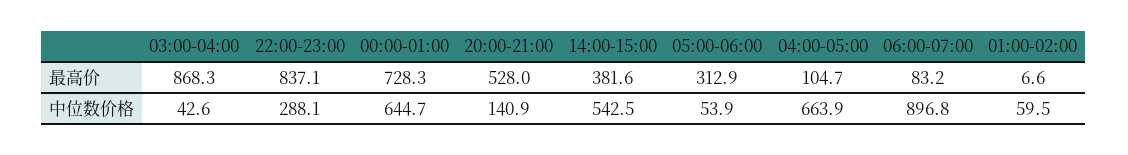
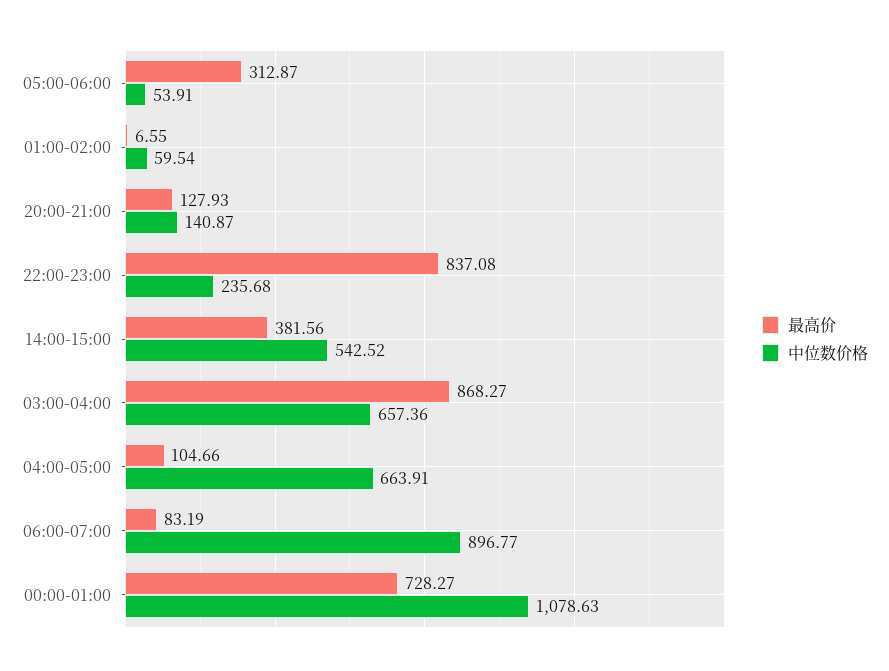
  {
    "最高价": {
      "03:00-04:00": 868.27,
      "22:00-23:00": 837.08,
      "00:00-01:00": 728.27,
-     "20:00-21:00": 528,
+     "20:00-21:00": 127.93,
      "14:00-15:00": 381.56,
      "05:00-06:00": 312.87,
      "04:00-05:00": 104.66,
      "06:00-07:00": 83.19,
      "01:00-02:00": 6.55
    },
    "中位数价格": {
-     "03:00-04:00": 42.6,
+     "03:00-04:00": 657.36,
-     "22:00-23:00": 288.1,
+     "22:00-23:00": 235.68,
-     "00:00-01:00": 644.7,
+     "00:00-01:00": 1078.63,
      "20:00-21:00": 140.87,
      "14:00-15:00": 542.52,
      "05:00-06:00": 53.91,
      "04:00-05:00": 663.91,
      "06:00-07:00": 896.77,
      "01:00-02:00": 59.54
    }
  }

